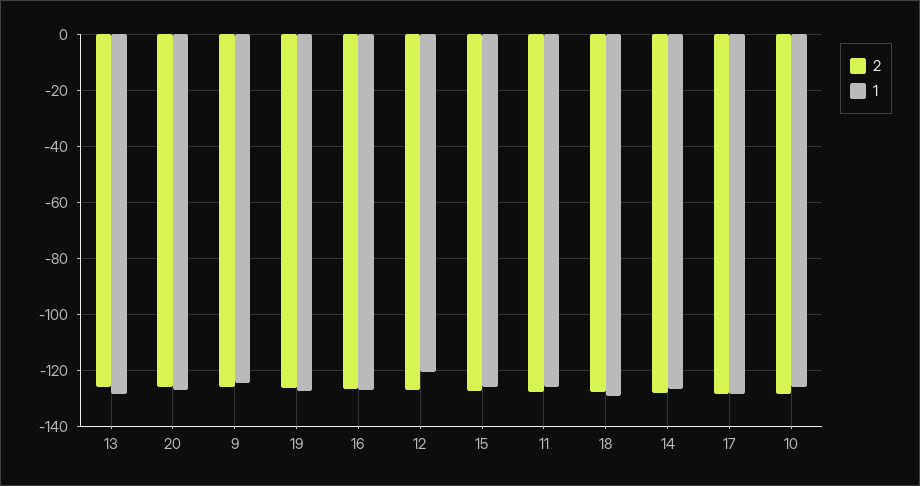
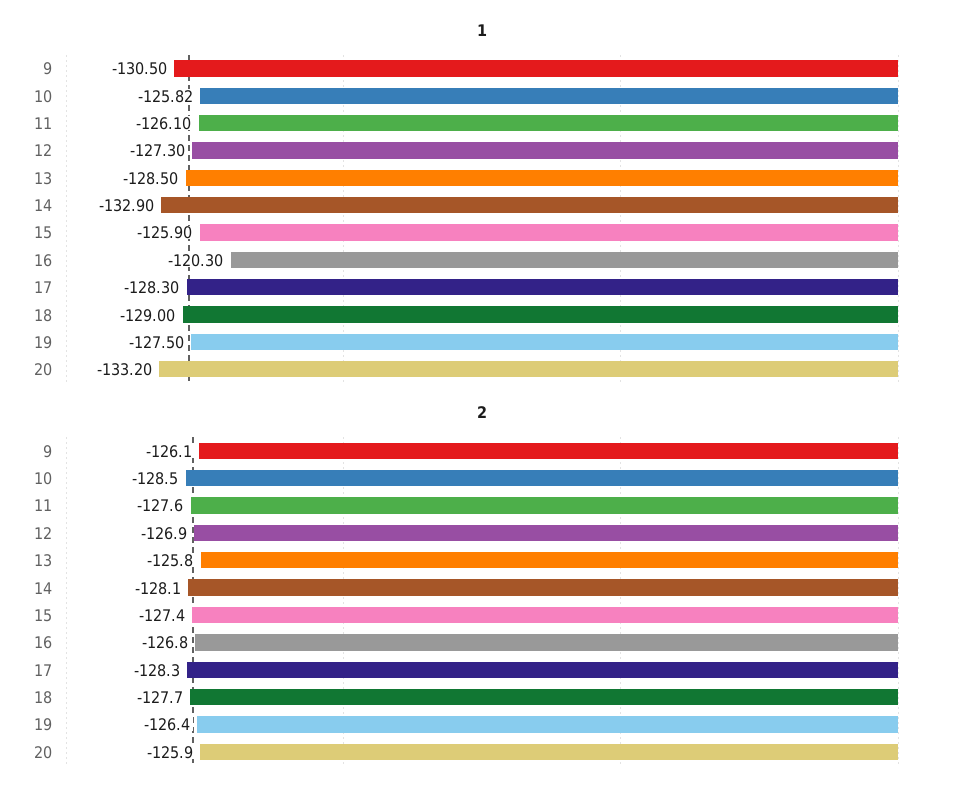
  {
    "2": {
      "13": -125.8,
      "20": -125.9,
      "9": -126.1,
      "19": -126.4,
      "16": -126.8,
      "12": -126.9,
      "15": -127.4,
      "11": -127.6,
      "18": -127.7,
      "14": -128.1,
      "17": -128.3,
      "10": -128.5
    },
    "1": {
      "13": -128.5,
-     "20": -127.5,
+     "20": -133.2,
-     "9": -125,
+     "9": -130.5,
      "19": -127.5,
-     "16": -127.5,
+     "16": -120.3,
-     "12": -120,
+     "12": -127.3,
      "15": -125.9,
      "11": -126.1,
      "18": -129,
-     "14": -127.5,
+     "14": -132.9,
      "17": -128.3,
      "10": -125.82
    }
  }

